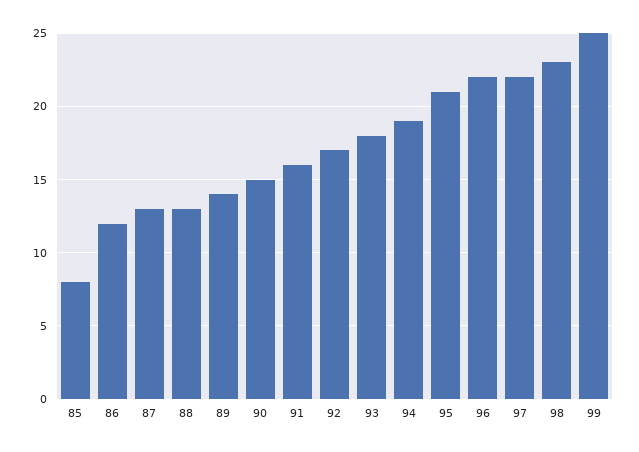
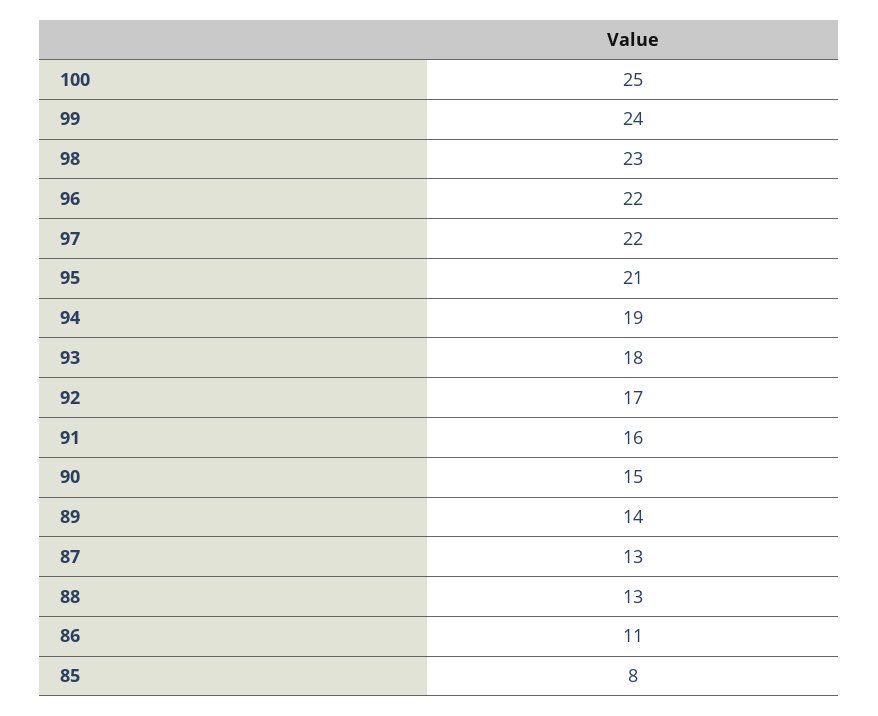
  {
    "85": 8,
-   "86": 12,
+   "86": 11,
    "87": 13,
    "88": 13,
    "89": 14,
    "90": 15,
    "91": 16,
    "92": 17,
    "93": 18,
    "94": 19,
    "95": 21,
    "96": 22,
    "97": 22,
    "98": 23,
-   "99": 25
+   "99": 24,
+   "100": 25
  }

